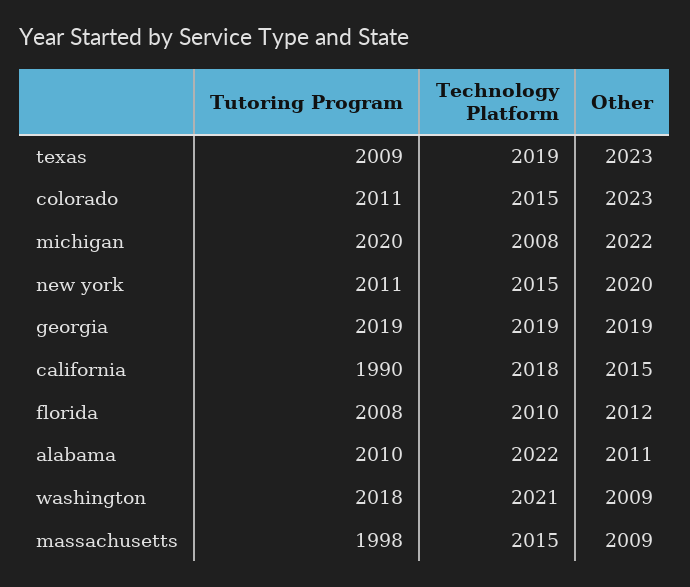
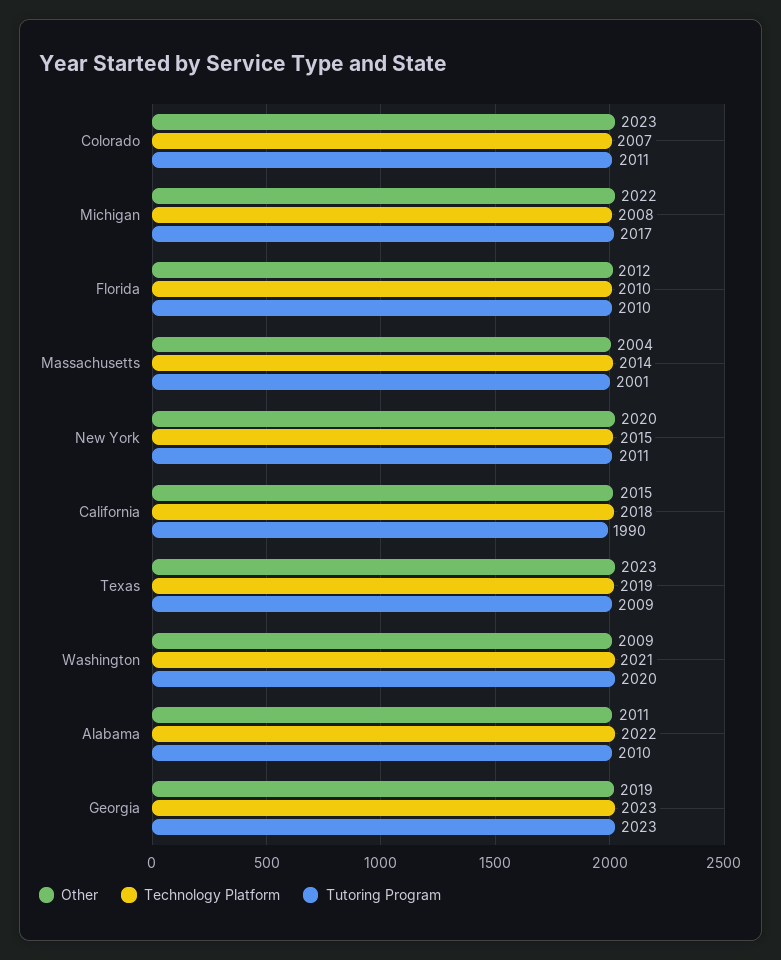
  {
    "Tutoring Program": {
      "texas": 2009,
      "colorado": 2011,
-     "michigan": 2020,
+     "michigan": 2017,
      "new york": 2011,
-     "georgia": 2019,
+     "georgia": 2023,
      "california": 1990,
-     "florida": 2008,
+     "florida": 2010,
      "alabama": 2010,
-     "washington": 2018,
+     "washington": 2020,
-     "massachusetts": 1998
+     "massachusetts": 2001
    },
    "Technology Platform": {
      "texas": 2019,
-     "colorado": 2015,
+     "colorado": 2007,
      "michigan": 2008,
      "new york": 2015,
-     "georgia": 2019,
+     "georgia": 2023,
      "california": 2018,
      "florida": 2010,
      "alabama": 2022,
      "washington": 2021,
-     "massachusetts": 2015
+     "massachusetts": 2014
    },
    "Other": {
      "texas": 2023,
      "colorado": 2023,
      "michigan": 2022,
      "new york": 2020,
      "georgia": 2019,
      "california": 2015,
      "florida": 2012,
      "alabama": 2011,
      "washington": 2009,
-     "massachusetts": 2009
+     "massachusetts": 2004
    }
  }

